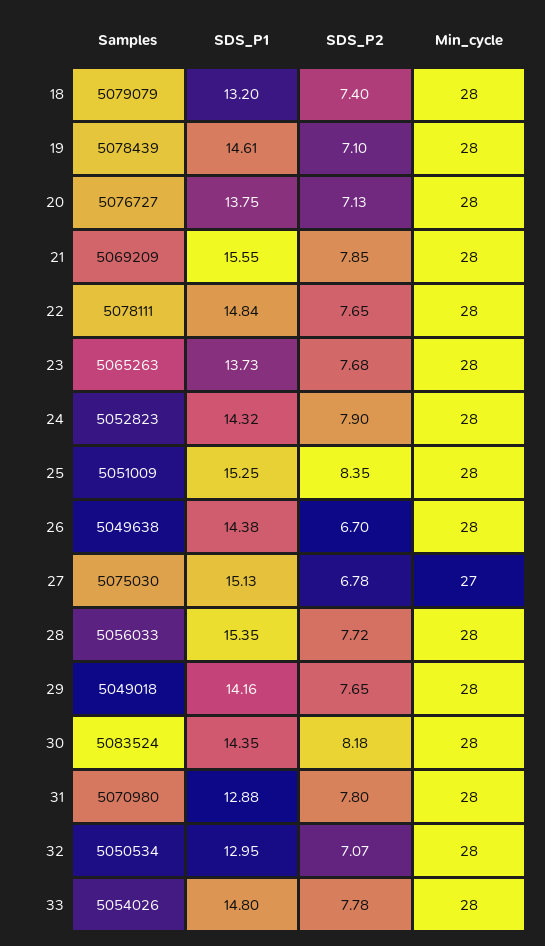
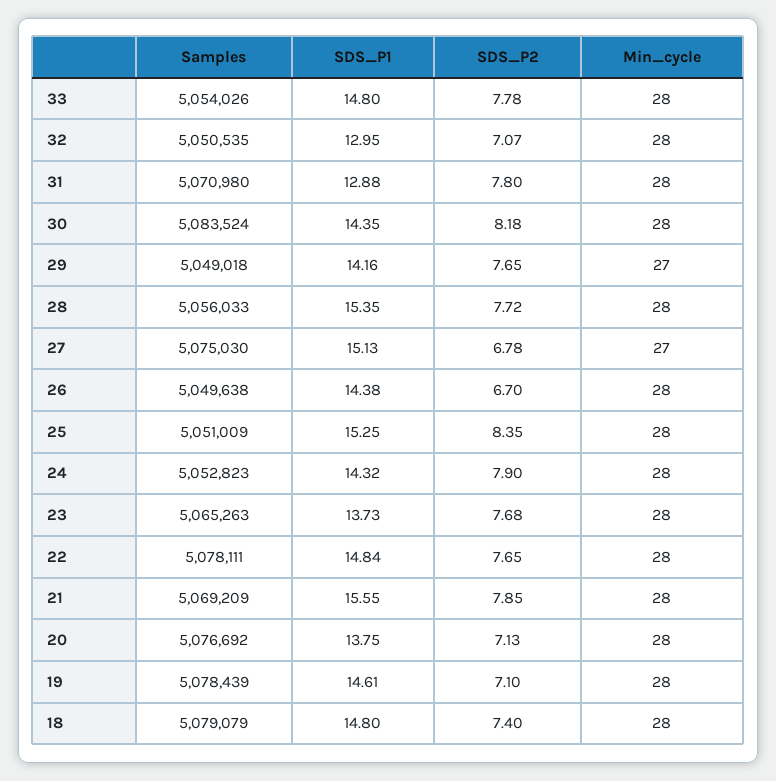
  {
    "Samples": {
      "18": 5079079,
      "19": 5078439,
-     "20": 5076727,
+     "20": 5076692,
      "21": 5069209,
      "22": 5078111,
      "23": 5065263,
      "24": 5052823,
      "25": 5051009,
      "26": 5049638,
      "27": 5075030,
      "28": 5056033,
      "29": 5049018,
      "30": 5083524,
      "31": 5070980,
-     "32": 5050534,
+     "32": 5050535,
      "33": 5054026
    },
    "SDS_P1": {
-     "18": 13.2,
+     "18": 14.8,
      "19": 14.61,
      "20": 13.75,
      "21": 15.55,
      "22": 14.84,
      "23": 13.73,
      "24": 14.32,
      "25": 15.25,
      "26": 14.38,
      "27": 15.13,
      "28": 15.35,
      "29": 14.16,
      "30": 14.35,
      "31": 12.88,
      "32": 12.95,
      "33": 14.8
    },
    "SDS_P2": {
      "18": 7.4,
      "19": 7.1,
      "20": 7.13,
      "21": 7.85,
      "22": 7.65,
      "23": 7.68,
      "24": 7.9,
      "25": 8.35,
      "26": 6.7,
      "27": 6.78,
      "28": 7.72,
      "29": 7.65,
      "30": 8.18,
      "31": 7.8,
      "32": 7.07,
      "33": 7.78
    },
    "Min_cycle": {
      "18": 28,
      "19": 28,
      "20": 28,
      "21": 28,
      "22": 28,
      "23": 28,
      "24": 28,
      "25": 28,
      "26": 28,
      "27": 27,
      "28": 28,
-     "29": 28,
+     "29": 27,
      "30": 28,
      "31": 28,
      "32": 28,
      "33": 28
    }
  }

